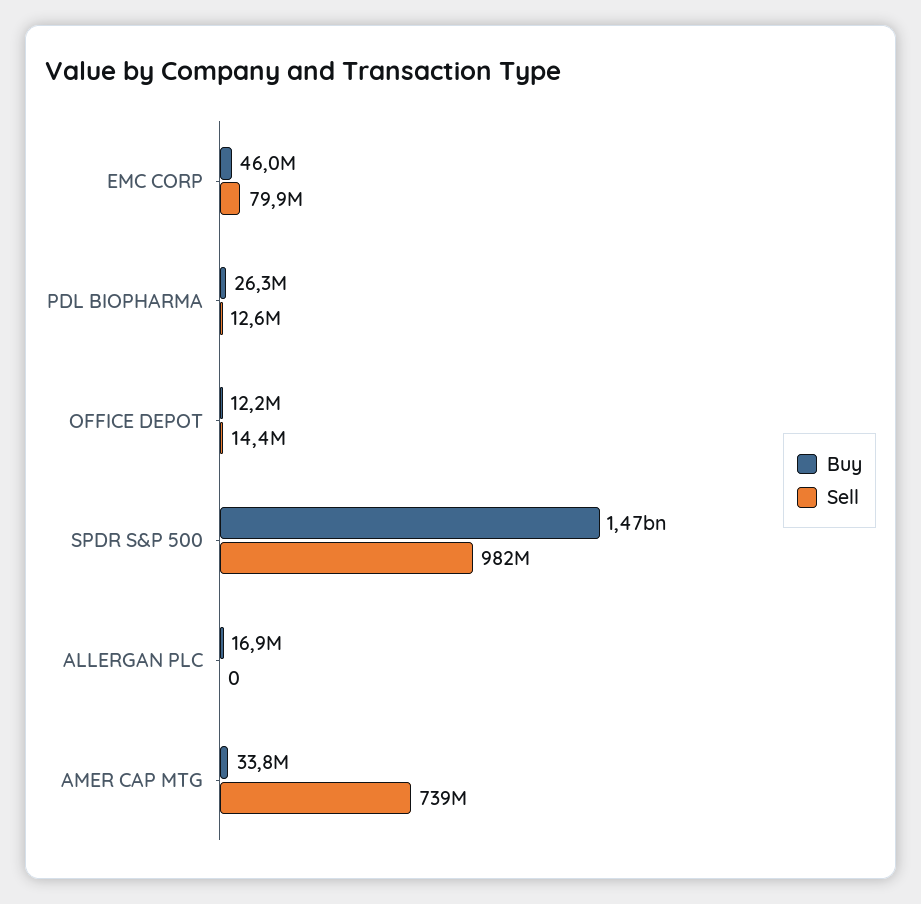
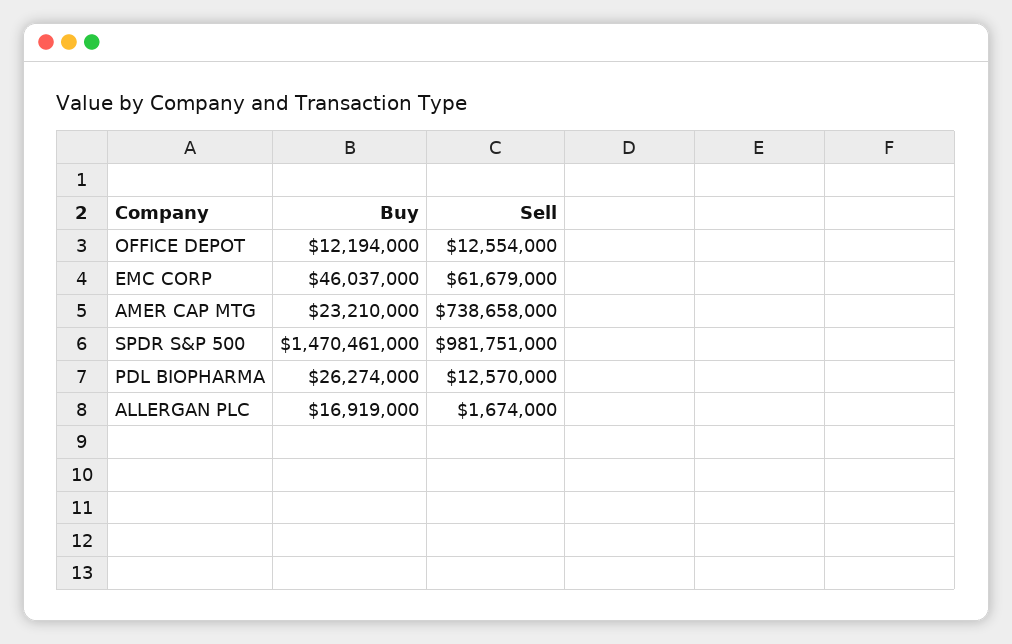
  {
    "Buy": {
      "EMC CORP": 46037000,
      "PDL BIOPHARMA": 26274000,
      "OFFICE DEPOT": 12194000,
      "SPDR S&P 500": 1470461000,
      "ALLERGAN PLC": 16919000,
-     "AMER CAP MTG": 33800000
+     "AMER CAP MTG": 23210000
    },
    "Sell": {
-     "EMC CORP": 79900000,
+     "EMC CORP": 61679000,
      "PDL BIOPHARMA": 12570000,
-     "OFFICE DEPOT": 14400000,
+     "OFFICE DEPOT": 12554000,
      "SPDR S&P 500": 981751000,
-     "ALLERGAN PLC": 0,
+     "ALLERGAN PLC": 1674000,
      "AMER CAP MTG": 738658000
    }
  }

